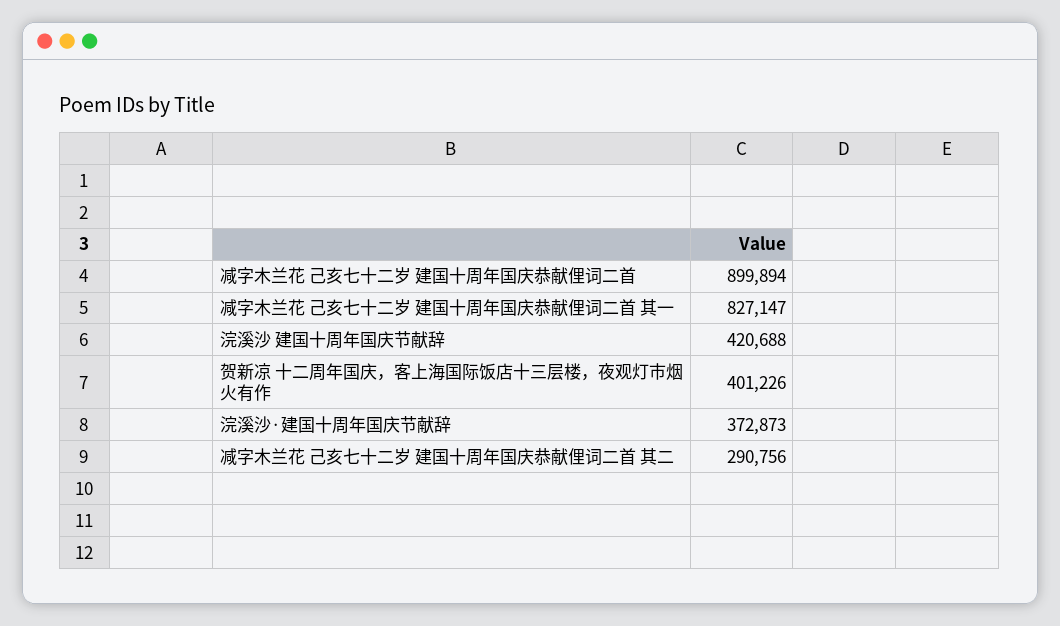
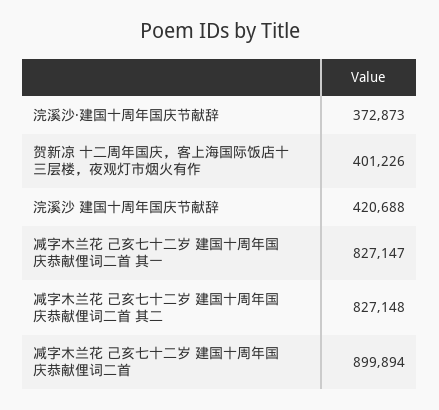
  {
    "减字木兰花 己亥七十二岁 建国十周年国庆恭献俚词二首": 899894,
    "减字木兰花 己亥七十二岁 建国十周年国庆恭献俚词二首 其一": 827147,
    "浣溪沙 建国十周年国庆节献辞": 420688,
    "贺新凉 十二周年国庆，客上海国际饭店十三层楼，夜观灯市烟火有作": 401226,
    "浣溪沙·建国十周年国庆节献辞": 372873,
-   "减字木兰花 己亥七十二岁 建国十周年国庆恭献俚词二首 其二": 290756
+   "减字木兰花 己亥七十二岁 建国十周年国庆恭献俚词二首 其二": 827148
  }

